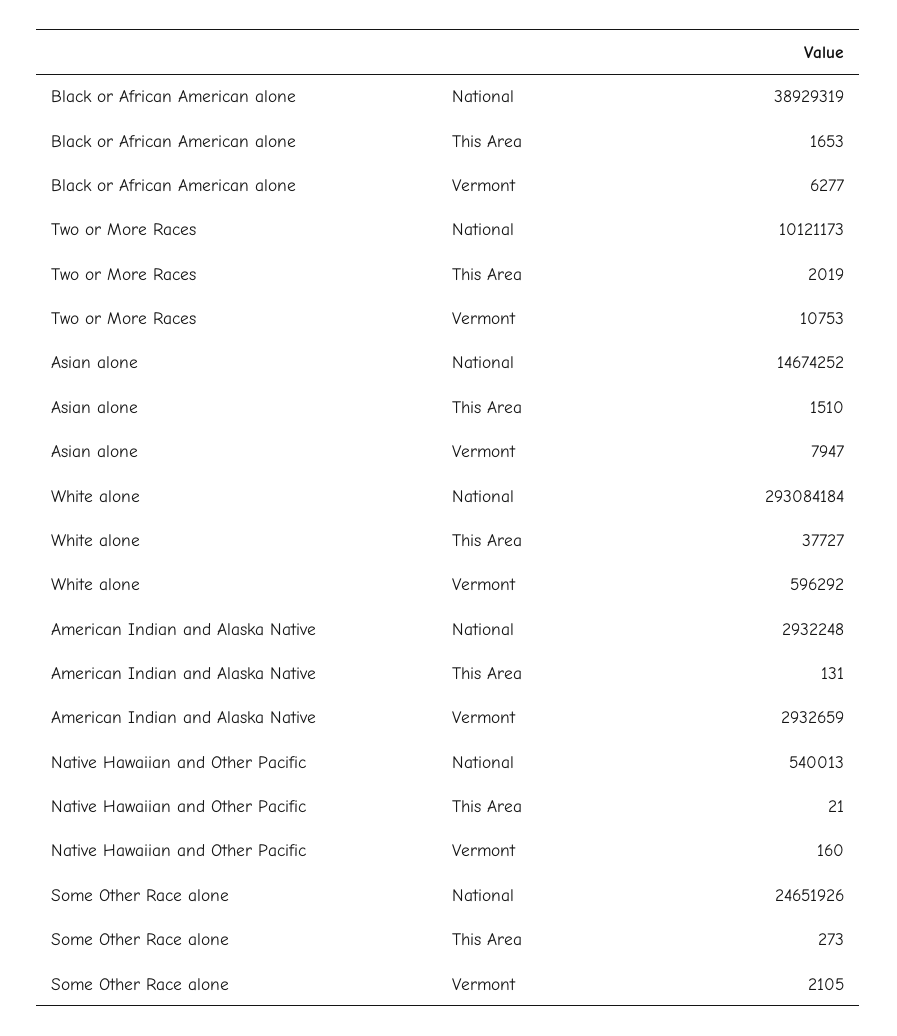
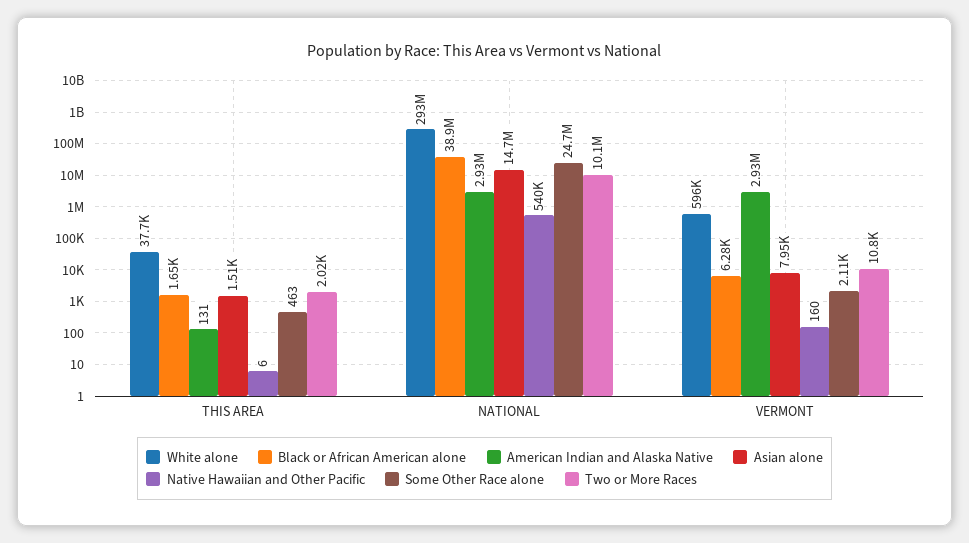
  {
    "Black or African American alone": {
      "National": 38929319,
      "This Area": 1653,
      "Vermont": 6277
    },
    "Two or More Races": {
      "National": 10121173,
      "This Area": 2019,
      "Vermont": 10753
    },
    "Asian alone": {
      "National": 14674252,
      "This Area": 1510,
      "Vermont": 7947
    },
    "White alone": {
      "National": 293084184,
      "This Area": 37727,
      "Vermont": 596292
    },
    "American Indian and Alaska Native": {
      "National": 2932248,
      "This Area": 131,
      "Vermont": 2932659
    },
    "Native Hawaiian and Other Pacific": {
      "National": 540013,
-     "This Area": 21,
+     "This Area": 6,
      "Vermont": 160
    },
    "Some Other Race alone": {
      "National": 24651926,
-     "This Area": 273,
+     "This Area": 463,
      "Vermont": 2105
    }
  }

